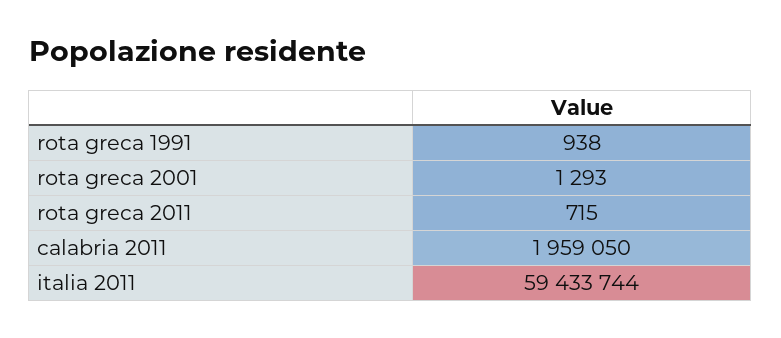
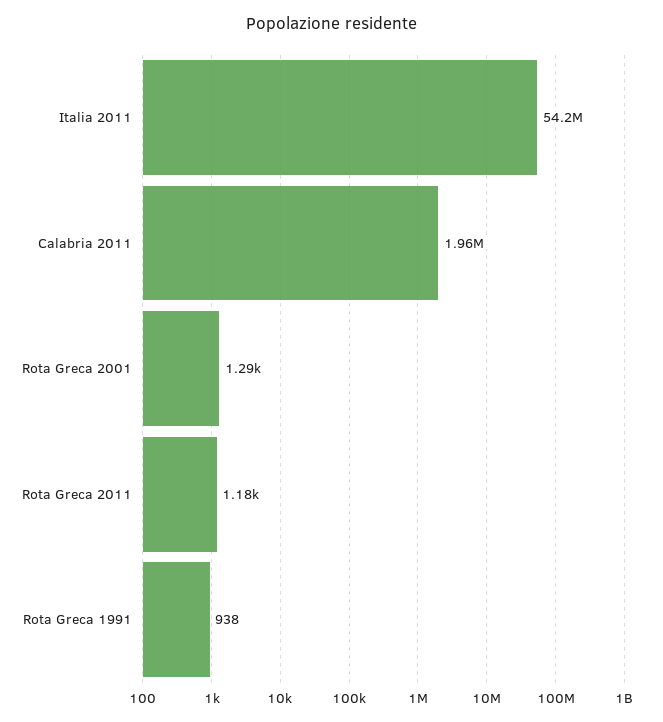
  {
    "rota greca 1991": 938,
    "rota greca 2001": 1293,
-   "rota greca 2011": 715,
+   "rota greca 2011": 1180,
    "calabria 2011": 1959050,
-   "italia 2011": 59433744
+   "italia 2011": 54200000
  }

